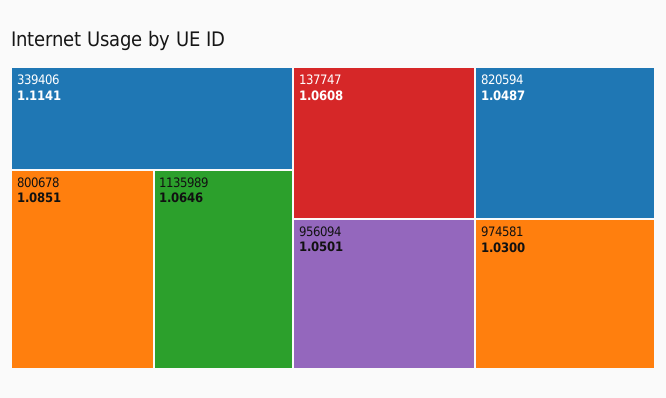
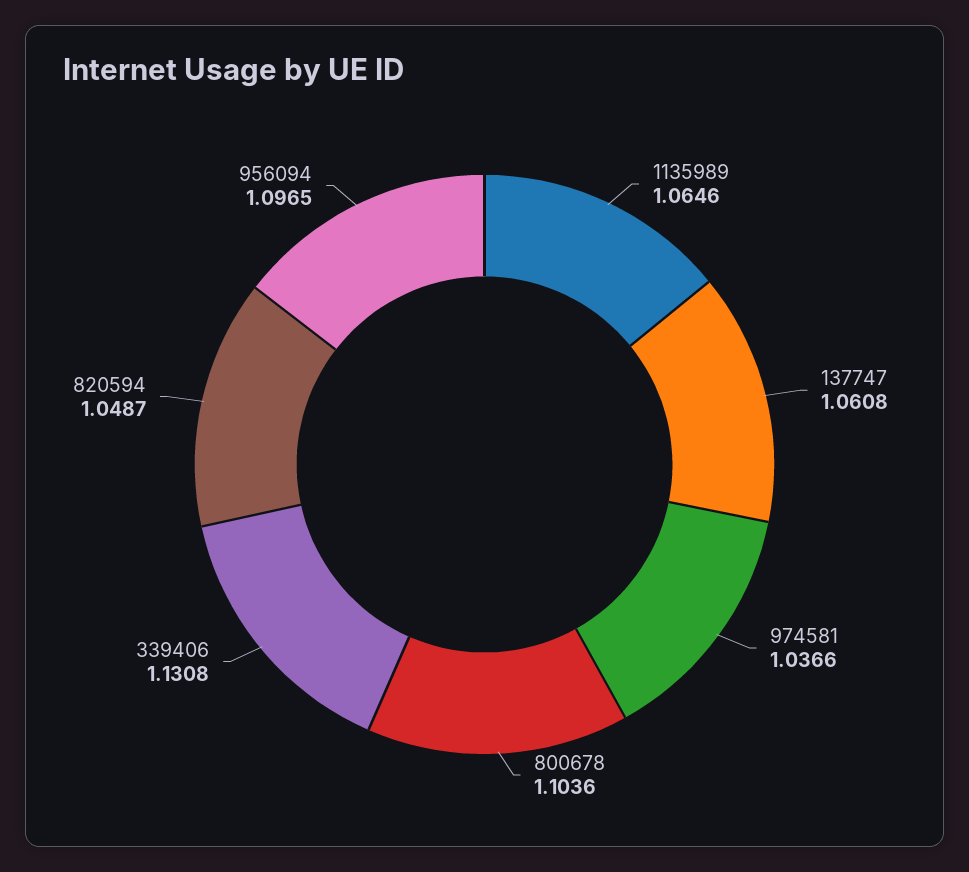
  {
-   "339406": 1.1141,
+   "339406": 1.1308,
-   "800678": 1.0851,
+   "800678": 1.1036,
    "1135989": 1.0646,
    "137747": 1.0608,
-   "956094": 1.0501,
+   "956094": 1.0965,
    "820594": 1.0487,
-   "974581": 1.03
+   "974581": 1.0366
  }

